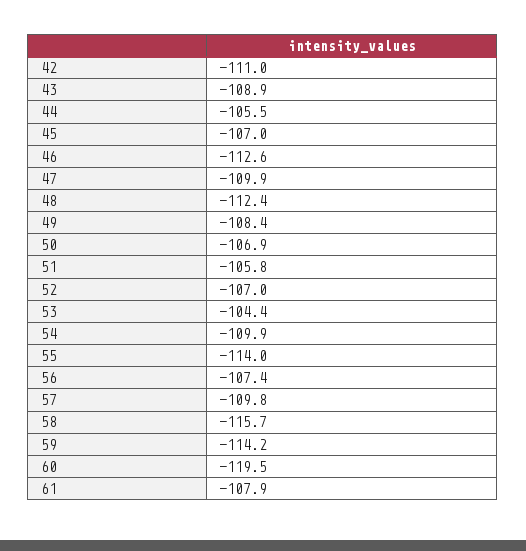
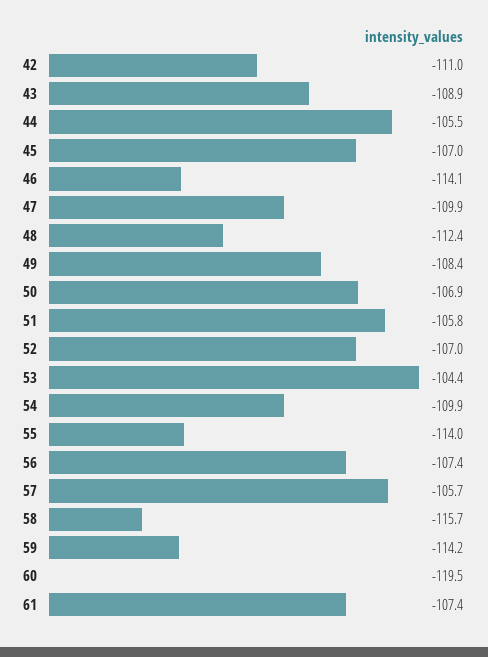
  {
    "42": -111,
    "43": -108.9,
    "44": -105.5,
    "45": -107,
-   "46": -112.6,
+   "46": -114.1,
    "47": -109.9,
    "48": -112.4,
    "49": -108.4,
    "50": -106.9,
    "51": -105.8,
    "52": -107,
    "53": -104.4,
    "54": -109.9,
    "55": -114,
    "56": -107.4,
-   "57": -109.8,
+   "57": -105.7,
    "58": -115.7,
    "59": -114.2,
    "60": -119.5,
-   "61": -107.9
+   "61": -107.4
  }

